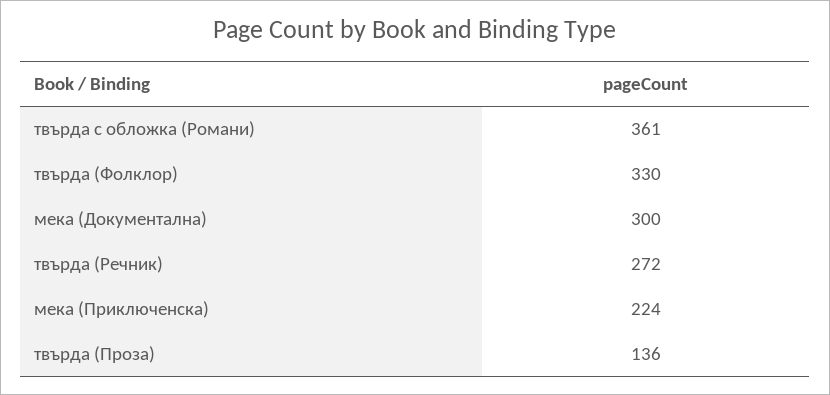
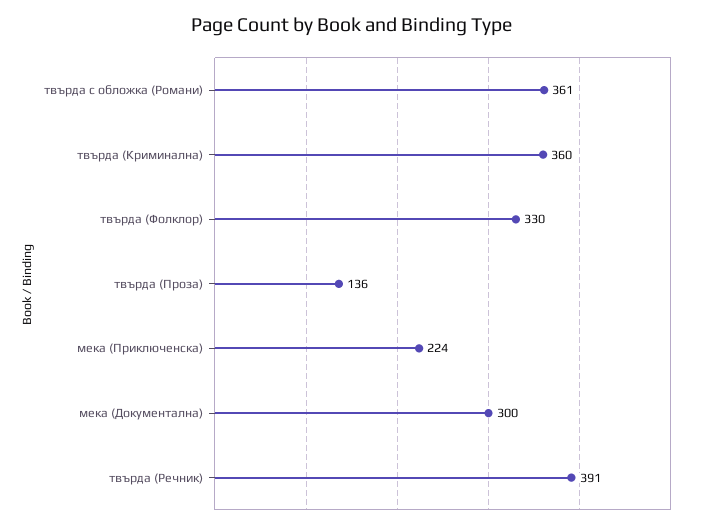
  {
    "твърда с обложка (Романи)": 361,
    "твърда (Фолклор)": 330,
    "мека (Документална)": 300,
-   "твърда (Речник)": 272,
+   "твърда (Речник)": 391,
    "мека (Приключенска)": 224,
-   "твърда (Проза)": 136
+   "твърда (Проза)": 136,
+   "твърда (Криминална)": 360
  }

